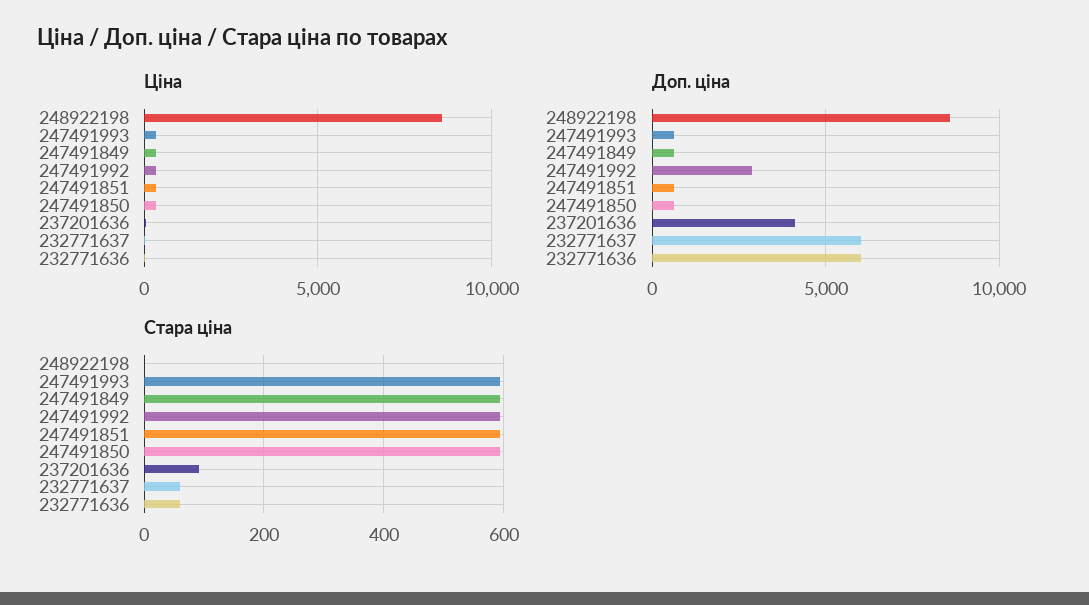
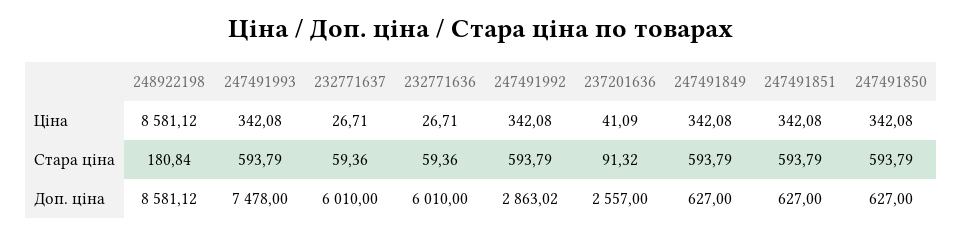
  {
    "Ціна": {
      "248922198": 8581.12,
      "247491993": 342.08,
      "247491849": 342.08,
      "247491992": 342.08,
      "247491851": 342.08,
      "247491850": 342.08,
      "237201636": 41.09,
      "232771637": 26.71,
      "232771636": 26.71
    },
    "Доп. ціна": {
      "248922198": 8581.12,
-     "247491993": 500,
+     "247491993": 7478,
      "247491849": 627,
      "247491992": 2863.02,
      "247491851": 627,
      "247491850": 627,
-     "237201636": 4000,
+     "237201636": 2557,
      "232771637": 6010,
      "232771636": 6010
    },
    "Стара ціна": {
-     "248922198": 0,
+     "248922198": 180.84,
      "247491993": 593.79,
      "247491849": 593.79,
      "247491992": 593.79,
      "247491851": 593.79,
      "247491850": 593.79,
      "237201636": 91.32,
      "232771637": 59.36,
      "232771636": 59.36
    }
  }

